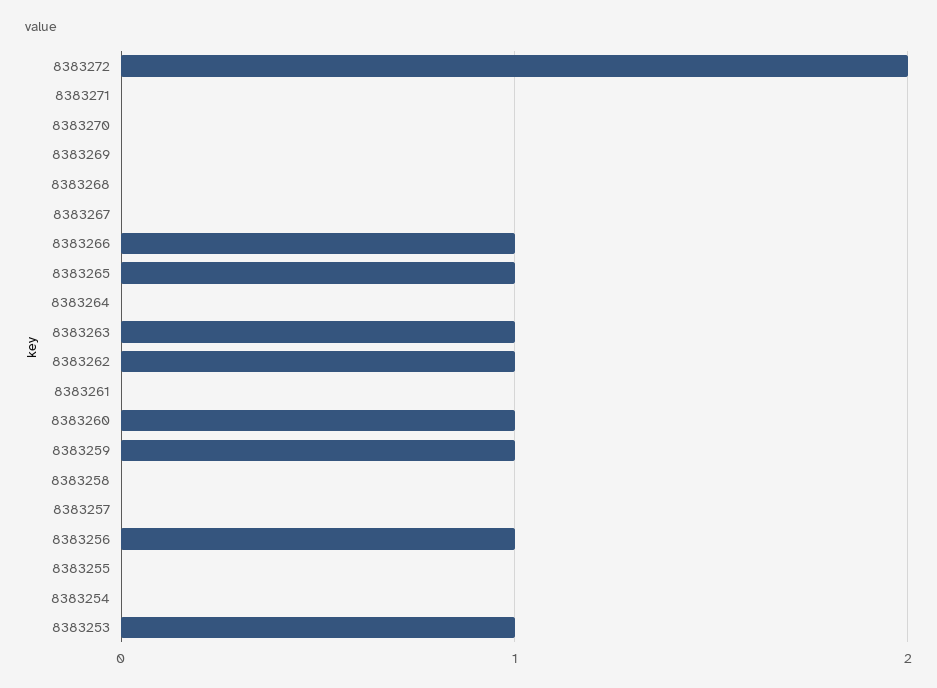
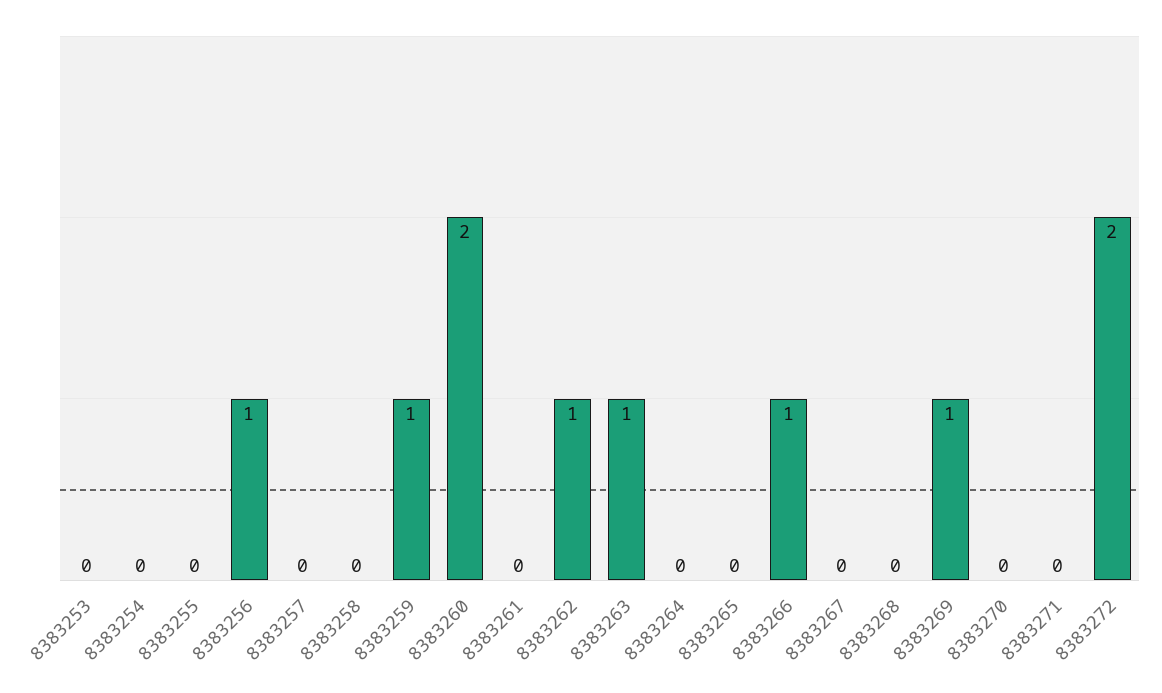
  {
    "8383272": 2,
    "8383271": 0,
    "8383270": 0,
-   "8383269": 0,
+   "8383269": 1,
    "8383268": 0,
    "8383267": 0,
    "8383266": 1,
-   "8383265": 1,
+   "8383265": 0,
    "8383264": 0,
    "8383263": 1,
    "8383262": 1,
    "8383261": 0,
-   "8383260": 1,
+   "8383260": 2,
    "8383259": 1,
    "8383258": 0,
    "8383257": 0,
    "8383256": 1,
    "8383255": 0,
    "8383254": 0,
-   "8383253": 1
+   "8383253": 0
  }

